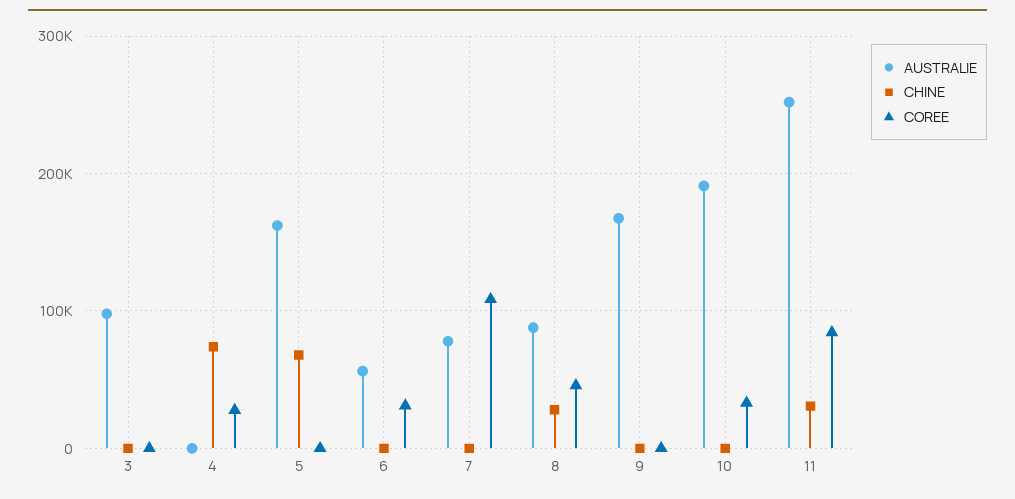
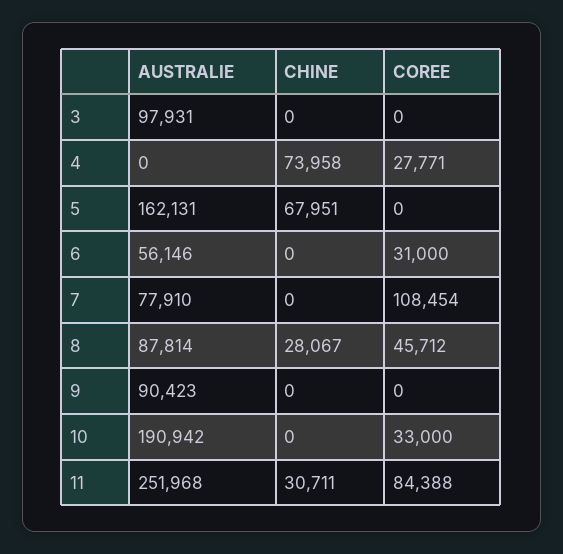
  {
    "AUSTRALIE": {
      "3": 97931,
      "4": 0,
      "5": 162131,
      "6": 56146,
      "7": 77910,
      "8": 87814,
-     "9": 170000,
+     "9": 90423,
      "10": 190942,
      "11": 251968
    },
    "CHINE": {
      "3": 0,
      "4": 73958,
      "5": 67951,
      "6": 0,
      "7": 0,
      "8": 28067,
      "9": 0,
      "10": 0,
      "11": 30711
    },
    "COREE": {
      "3": 0,
      "4": 27771,
      "5": 0,
      "6": 31000,
      "7": 108454,
      "8": 45712,
      "9": 0,
      "10": 33000,
      "11": 84388
    }
  }

